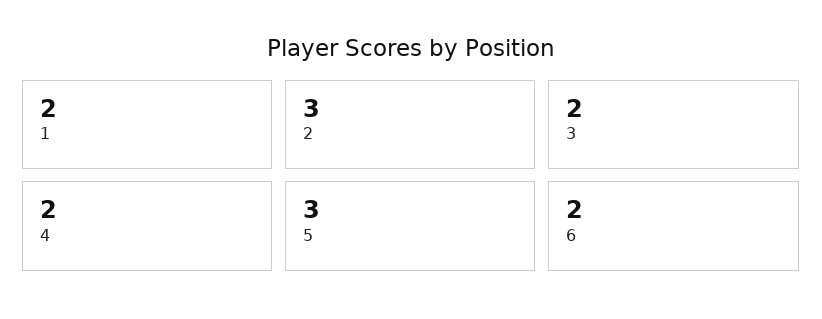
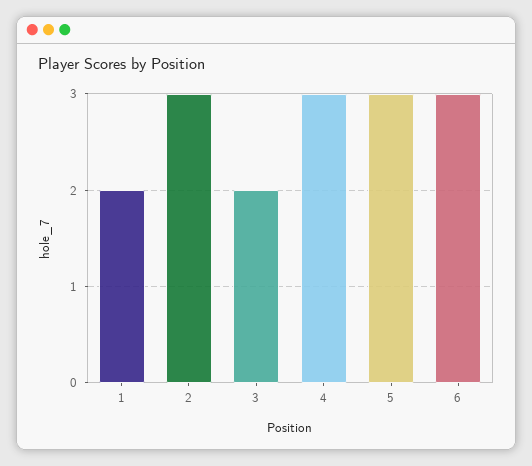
  {
    "1": 2,
    "2": 3,
    "3": 2,
-   "4": 2,
+   "4": 3,
    "5": 3,
-   "6": 2
+   "6": 3
  }

